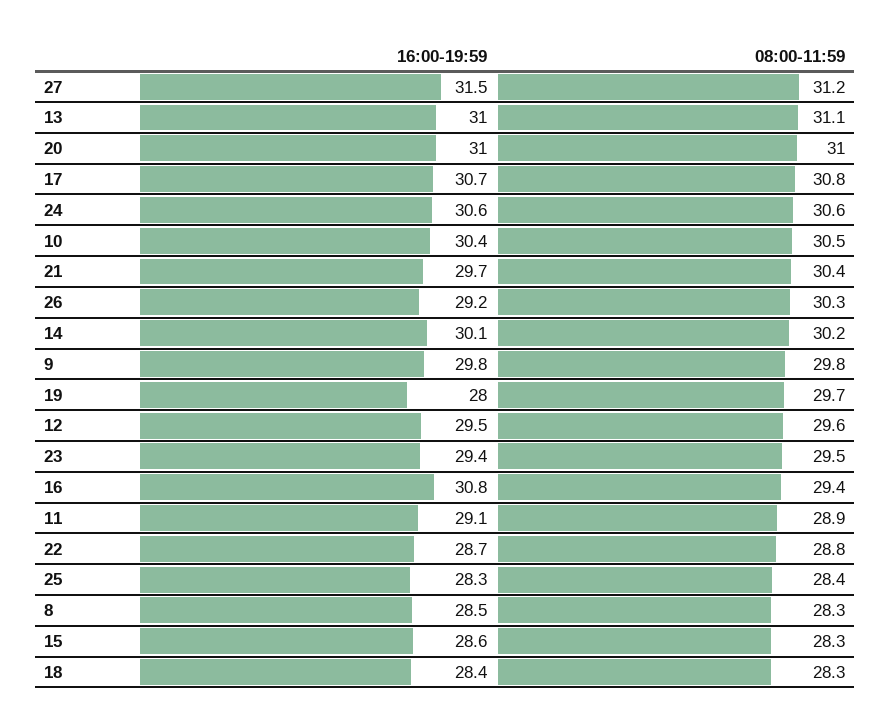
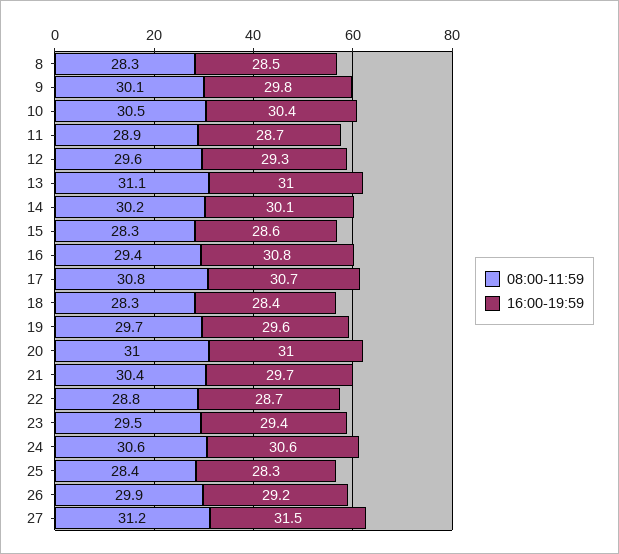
  {
    "16:00-19:59": {
      "27": 31.5,
      "13": 31,
      "20": 31,
      "17": 30.7,
      "24": 30.6,
      "10": 30.4,
      "21": 29.7,
      "26": 29.2,
      "14": 30.1,
      "9": 29.8,
-     "19": 28,
+     "19": 29.6,
-     "12": 29.5,
+     "12": 29.3,
      "23": 29.4,
      "16": 30.8,
-     "11": 29.1,
+     "11": 28.7,
      "22": 28.7,
      "25": 28.3,
      "8": 28.5,
      "15": 28.6,
      "18": 28.4
    },
    "08:00-11:59": {
      "27": 31.2,
      "13": 31.1,
      "20": 31,
      "17": 30.8,
      "24": 30.6,
      "10": 30.5,
      "21": 30.4,
-     "26": 30.3,
+     "26": 29.9,
      "14": 30.2,
-     "9": 29.8,
+     "9": 30.1,
      "19": 29.7,
      "12": 29.6,
      "23": 29.5,
      "16": 29.4,
      "11": 28.9,
      "22": 28.8,
      "25": 28.4,
      "8": 28.3,
      "15": 28.3,
      "18": 28.3
    }
  }

